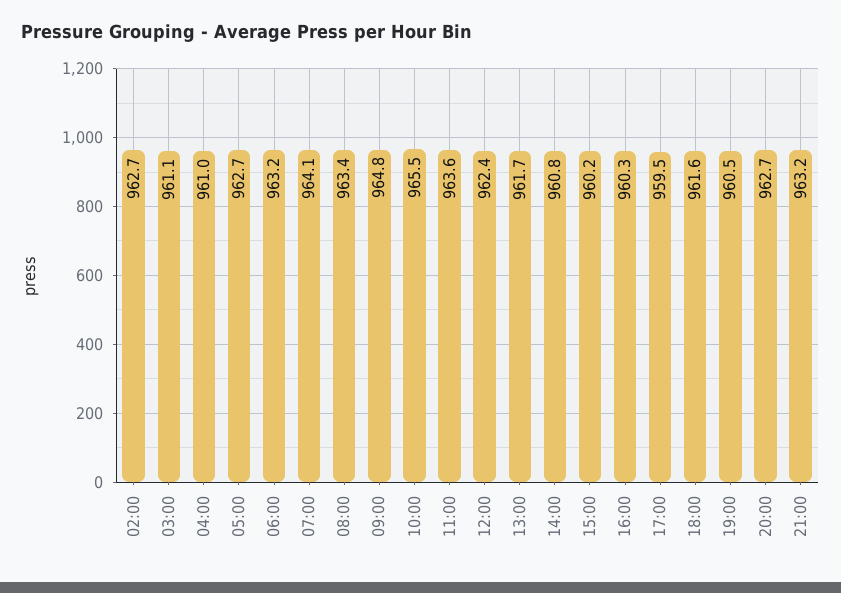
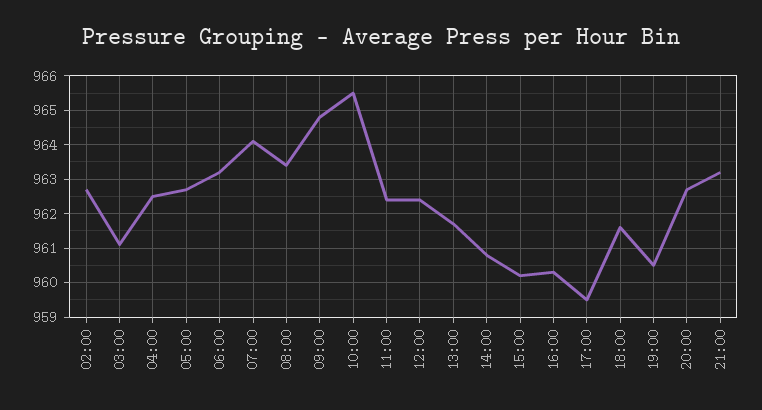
  {
    "02:00": 962.7,
    "03:00": 961.1,
-   "04:00": 961,
+   "04:00": 962.5,
    "05:00": 962.7,
    "06:00": 963.2,
    "07:00": 964.1,
    "08:00": 963.4,
    "09:00": 964.8,
    "10:00": 965.5,
-   "11:00": 963.6,
+   "11:00": 962.5,
    "12:00": 962.4,
    "13:00": 961.7,
    "14:00": 960.8,
    "15:00": 960.2,
    "16:00": 960.3,
    "17:00": 959.5,
    "18:00": 961.6,
    "19:00": 960.5,
    "20:00": 962.7,
    "21:00": 963.2
  }

